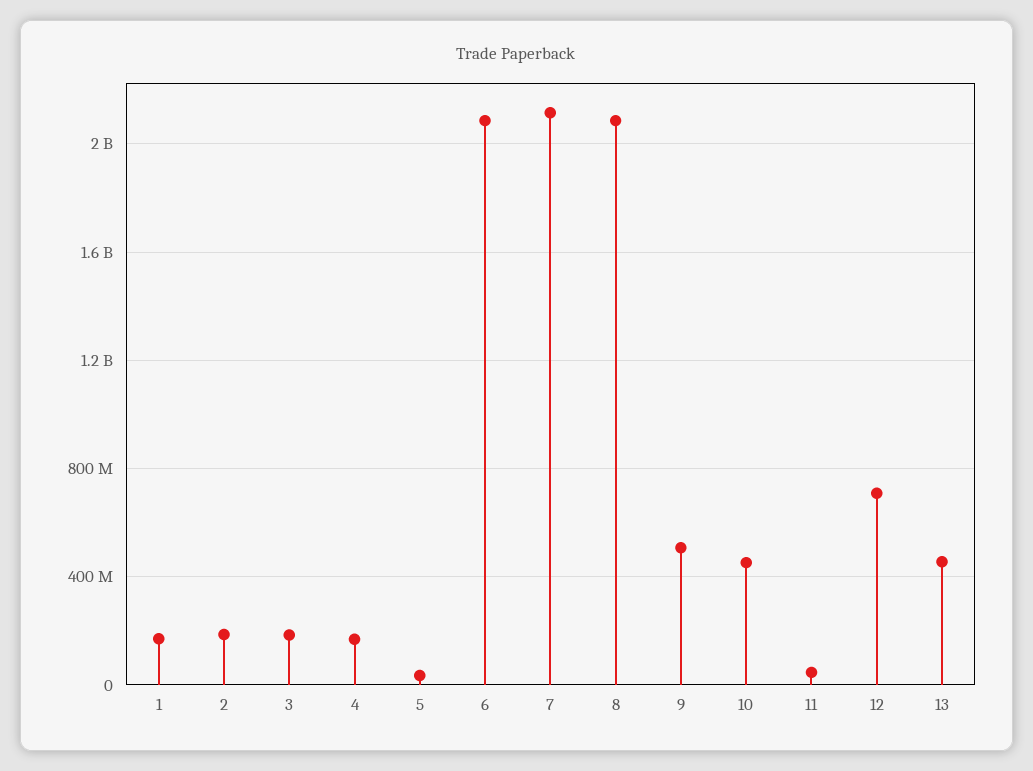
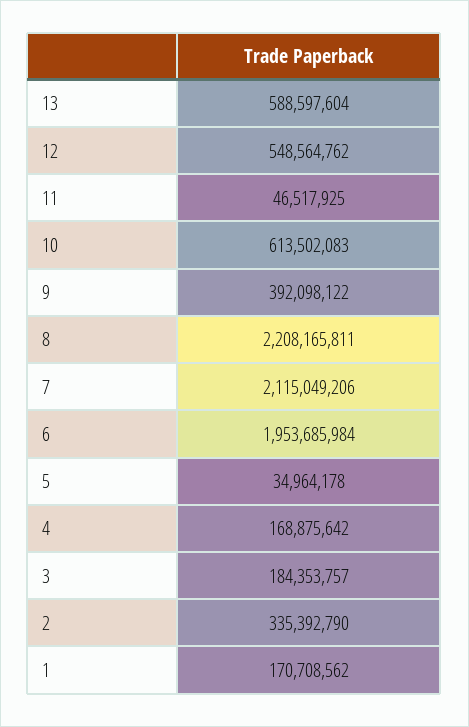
  {
    "1": 170708562,
-   "2": 200000000,
+   "2": 335392790,
    "3": 184353757,
    "4": 168875642,
    "5": 34964178,
-   "6": 2100000000,
+   "6": 1953685984,
    "7": 2115049206,
-   "8": 2100000000,
+   "8": 2208165811,
-   "9": 500000000,
+   "9": 392098122,
-   "10": 450000000,
+   "10": 613502083,
    "11": 46517925,
-   "12": 700000000,
+   "12": 548564762,
-   "13": 450000000
+   "13": 588597604
  }

